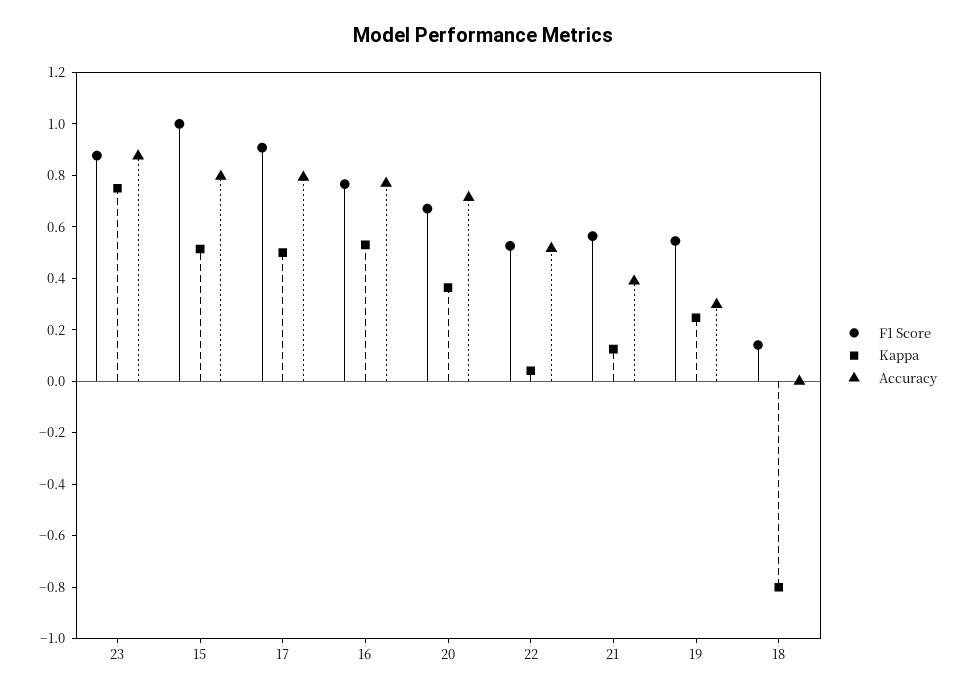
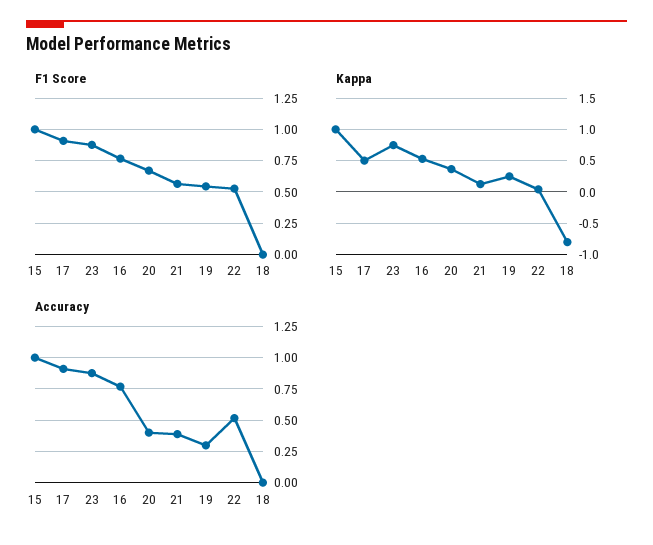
  {
    "F1 Score": {
      "23": 0.9,
      "15": 1,
      "17": 0.9,
      "16": 0.75,
      "20": 0.65,
      "22": 0.55,
      "21": 0.55,
      "19": 0.55,
-     "18": 0.15
+     "18": 0
    },
    "Kappa": {
      "23": 0.75,
-     "15": 0.5,
+     "15": 1,
      "17": 0.5,
      "16": 0.55,
      "20": 0.35,
      "22": 0.05,
      "21": 0.15,
      "19": 0.25,
      "18": -0.8
    },
    "Accuracy": {
      "23": 0.9,
-     "15": 0.8,
+     "15": 1,
-     "17": 0.8,
+     "17": 0.9,
      "16": 0.75,
-     "20": 0.7,
+     "20": 0.4,
      "22": 0.5,
      "21": 0.4,
      "19": 0.3,
      "18": 0
    }
  }

